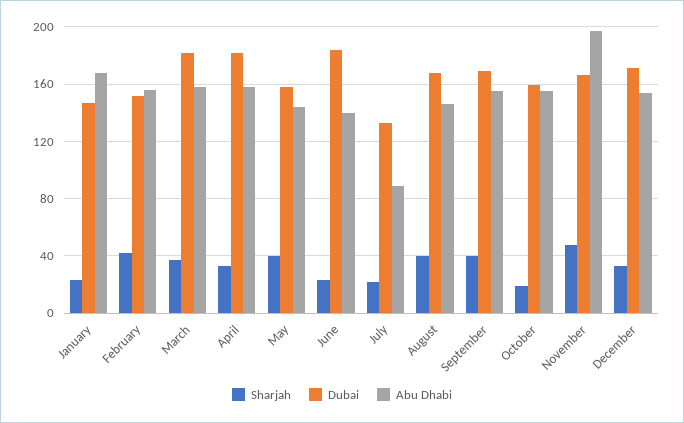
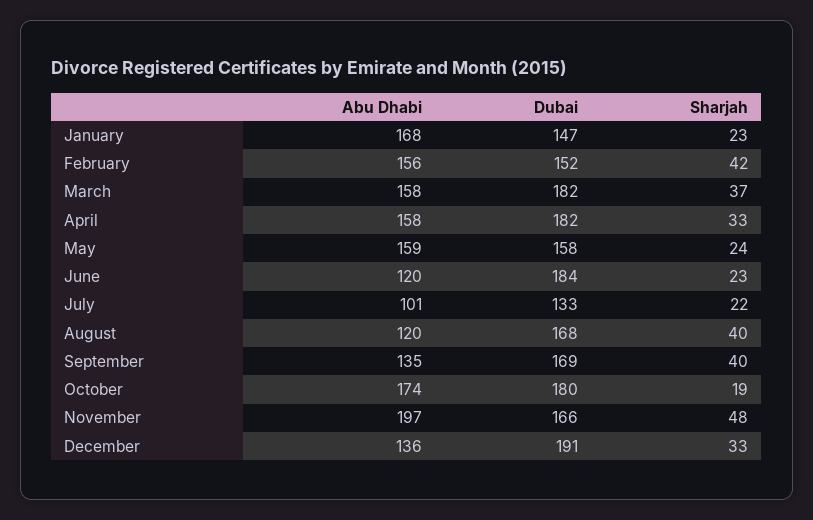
  {
    "Sharjah": {
      "January": 23,
      "February": 42,
      "March": 37,
      "April": 33,
-     "May": 40,
+     "May": 24,
      "June": 23,
      "July": 22,
      "August": 40,
      "September": 40,
      "October": 19,
      "November": 48,
      "December": 33
    },
    "Dubai": {
      "January": 147,
      "February": 152,
      "March": 182,
      "April": 182,
      "May": 158,
      "June": 184,
      "July": 133,
      "August": 168,
      "September": 169,
-     "October": 160,
+     "October": 180,
      "November": 166,
-     "December": 170
+     "December": 191
    },
    "Abu Dhabi": {
      "January": 168,
      "February": 156,
      "March": 158,
      "April": 158,
-     "May": 145,
+     "May": 159,
-     "June": 140,
+     "June": 120,
-     "July": 90,
+     "July": 101,
-     "August": 145,
+     "August": 120,
-     "September": 155,
+     "September": 135,
-     "October": 155,
+     "October": 174,
      "November": 197,
-     "December": 155
+     "December": 136
    }
  }

